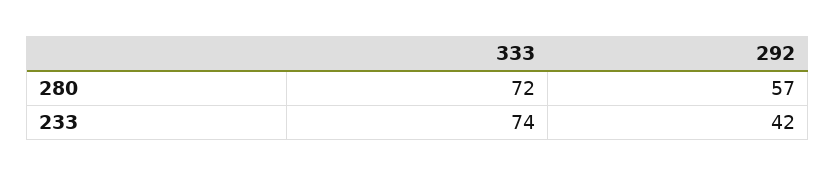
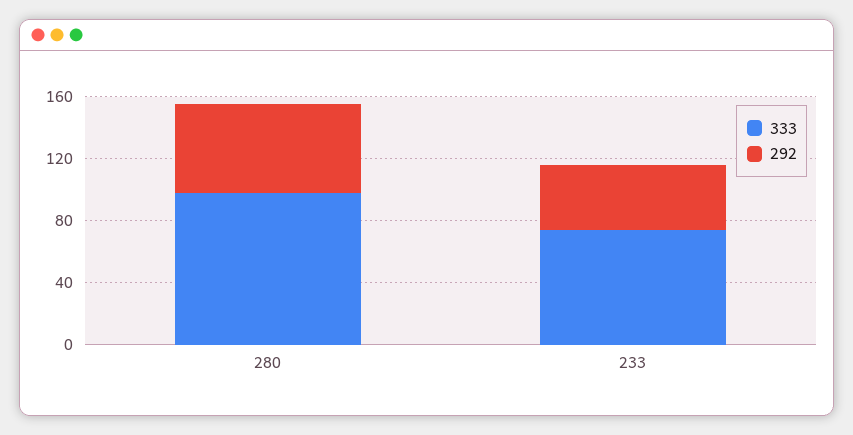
  {
    "333": {
-     "280": 72,
+     "280": 100,
      "233": 74
    },
    "292": {
      "280": 57,
      "233": 42
    }
  }

